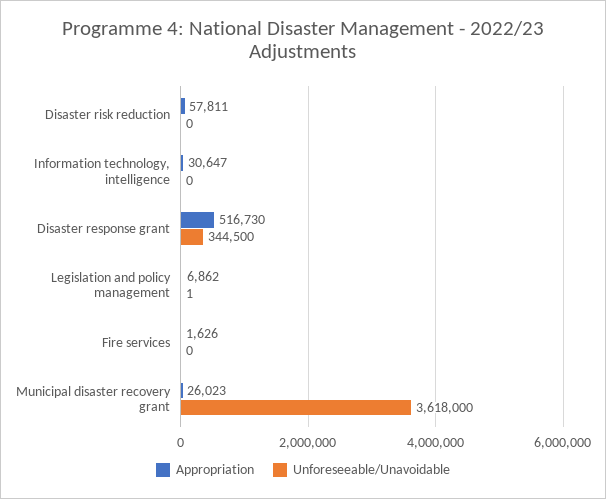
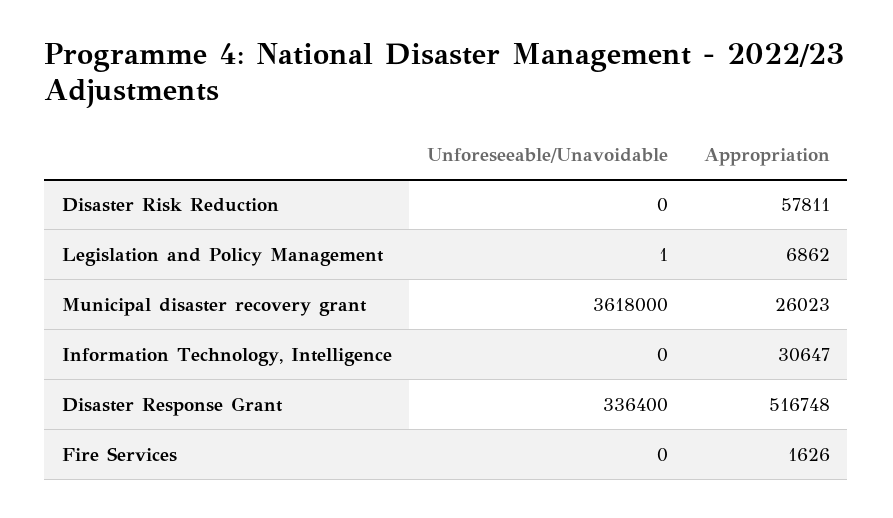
  {
    "Appropriation": {
      "Disaster risk reduction": 57811,
      "Information technology, intelligence": 30647,
-     "Disaster response grant": 516730,
+     "Disaster response grant": 516748,
      "Legislation and policy management": 6862,
      "Fire services": 1626,
      "Municipal disaster recovery grant": 26023
    },
    "Unforeseeable/Unavoidable": {
      "Disaster risk reduction": 0,
      "Information technology, intelligence": 0,
-     "Disaster response grant": 344500,
+     "Disaster response grant": 336400,
      "Legislation and policy management": 1,
      "Fire services": 0,
      "Municipal disaster recovery grant": 3618000
    }
  }

